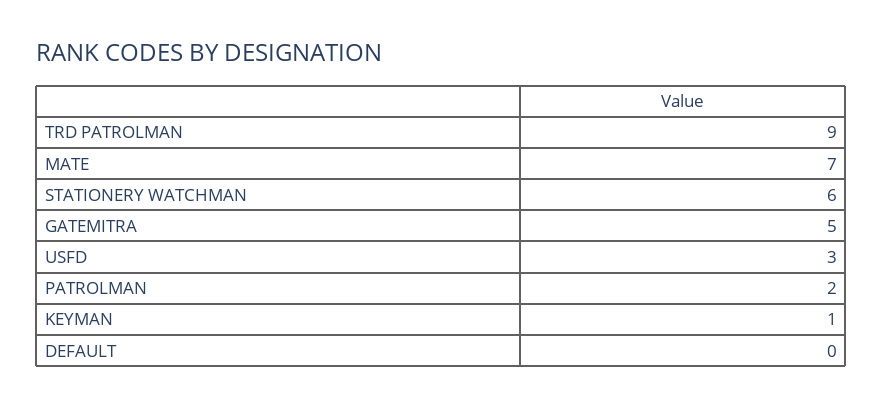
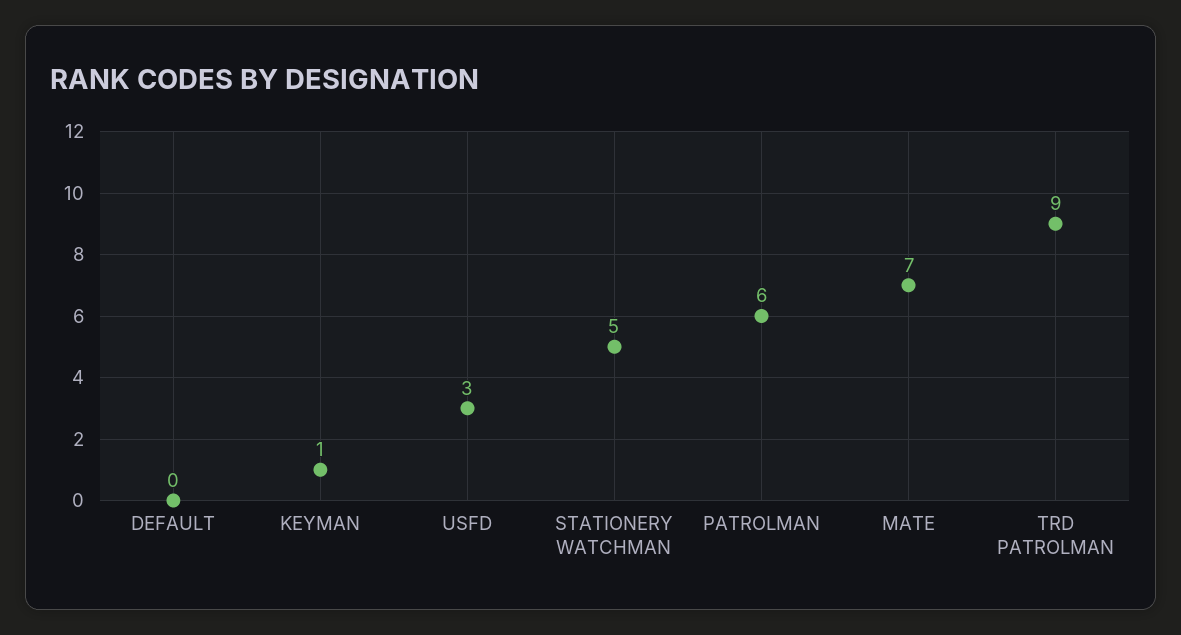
  {
    "TRD PATROLMAN": 9,
    "MATE": 7,
-   "STATIONERY WATCHMAN": 6,
+   "STATIONERY WATCHMAN": 5,
-   "GATEMITRA": 5,
    "USFD": 3,
-   "PATROLMAN": 2,
+   "PATROLMAN": 6,
    "KEYMAN": 1,
    "DEFAULT": 0
  }

